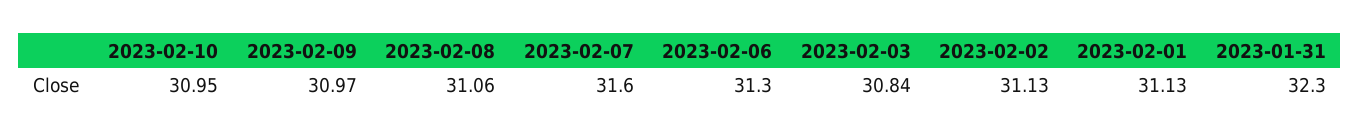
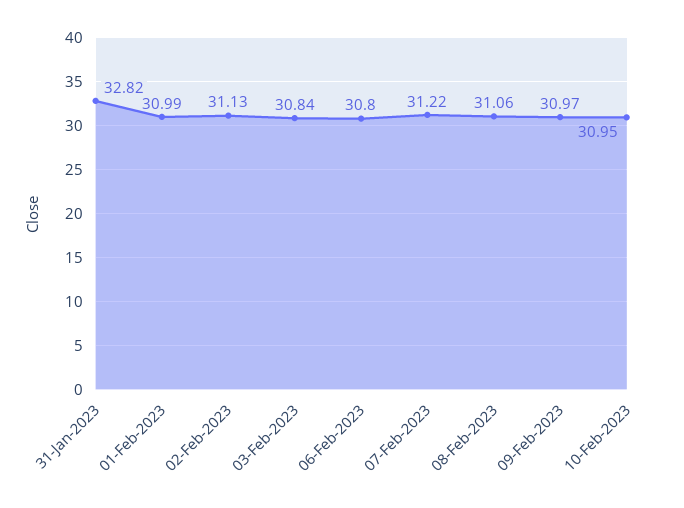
  {
    "2023-02-10": 30.95,
    "2023-02-09": 30.97,
    "2023-02-08": 31.06,
-   "2023-02-07": 31.6,
+   "2023-02-07": 31.22,
-   "2023-02-06": 31.3,
+   "2023-02-06": 30.8,
    "2023-02-03": 30.84,
    "2023-02-02": 31.13,
-   "2023-02-01": 31.13,
+   "2023-02-01": 30.99,
-   "2023-01-31": 32.3
+   "2023-01-31": 32.82
  }

